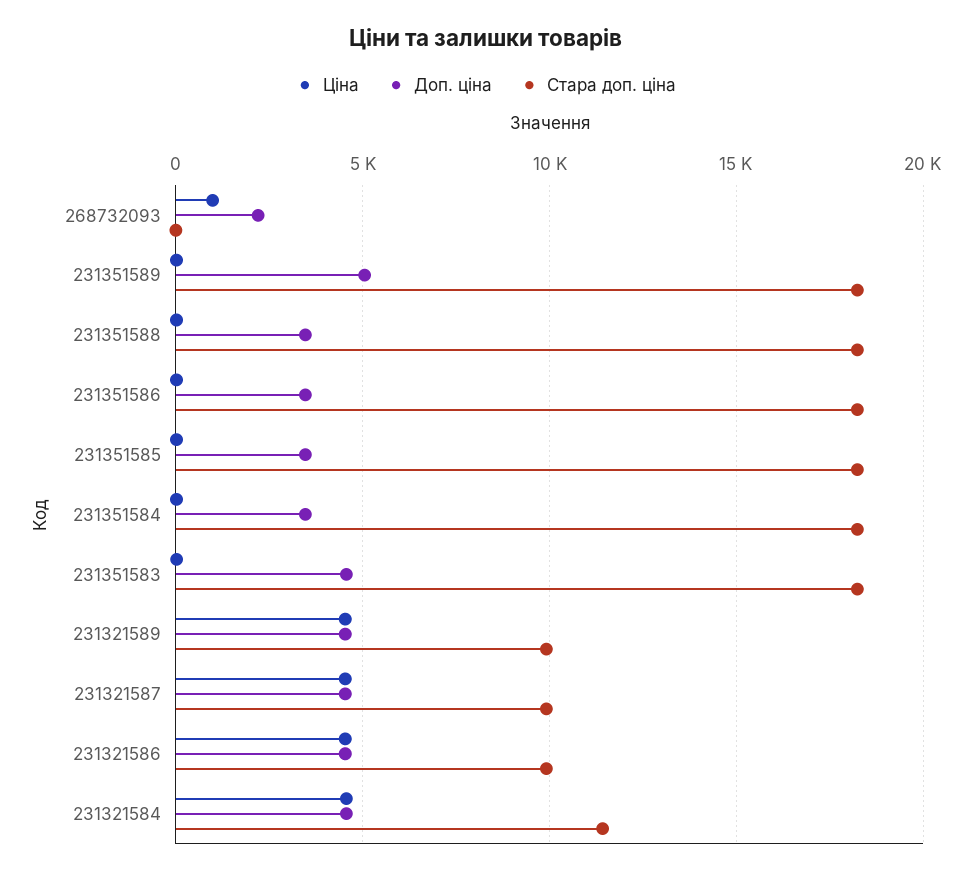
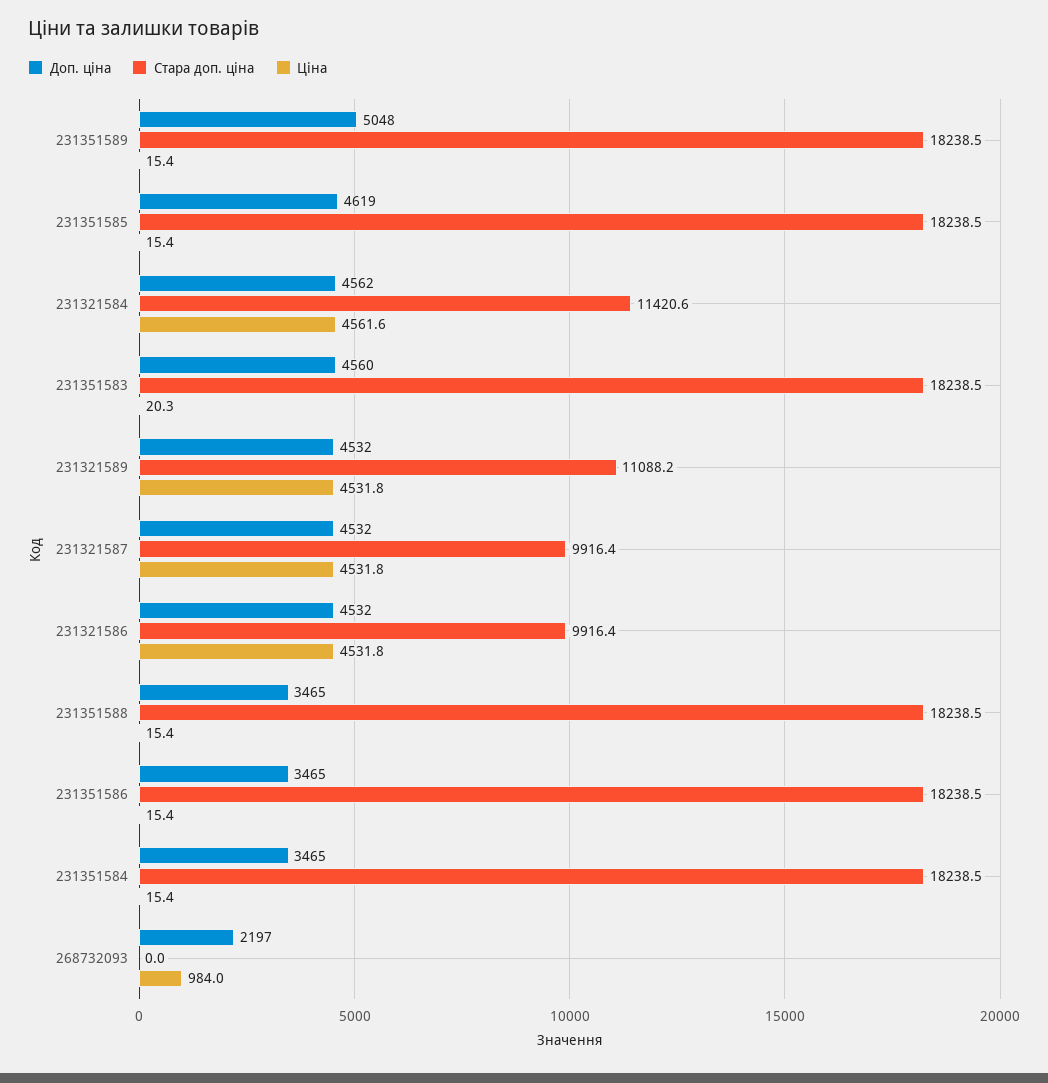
  {
    "Ціна": {
      "268732093": 984,
      "231351589": 15.4,
      "231351588": 15.4,
      "231351586": 15.4,
      "231351585": 15.4,
      "231351584": 15.4,
      "231351583": 20.3,
      "231321589": 4531.8,
      "231321587": 4531.8,
      "231321586": 4531.8,
      "231321584": 4561.6
    },
    "Доп. ціна": {
      "268732093": 2197,
      "231351589": 5048,
      "231351588": 3465,
      "231351586": 3465,
-     "231351585": 3500,
+     "231351585": 4619,
      "231351584": 3465,
      "231351583": 4560,
      "231321589": 4532,
      "231321587": 4532,
      "231321586": 4532,
      "231321584": 4562
    },
    "Стара доп. ціна": {
      "268732093": 0,
      "231351589": 18238.5,
      "231351588": 18238.5,
      "231351586": 18238.5,
      "231351585": 18238.5,
      "231351584": 18238.5,
      "231351583": 18238.5,
-     "231321589": 10000,
+     "231321589": 11088.2,
      "231321587": 9916.4,
      "231321586": 9916.4,
      "231321584": 11420.6
    }
  }

